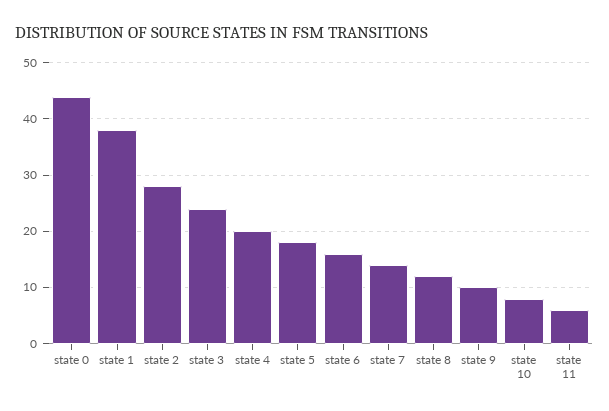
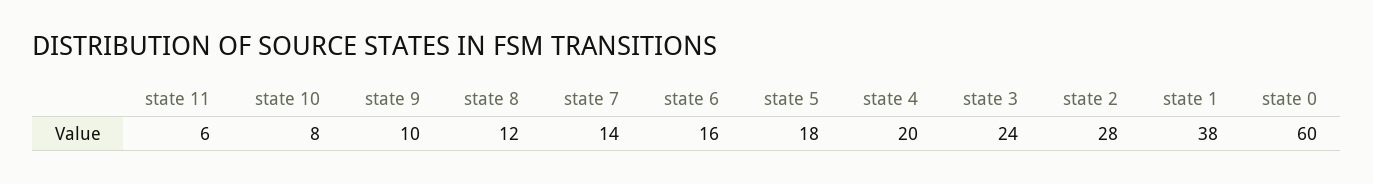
  {
-   "state 0": 45,
+   "state 0": 60,
    "state 1": 38,
    "state 2": 28,
    "state 3": 24,
    "state 4": 20,
    "state 5": 18,
    "state 6": 16,
    "state 7": 14,
    "state 8": 12,
    "state 9": 10,
    "state 10": 8,
    "state 11": 6
  }

